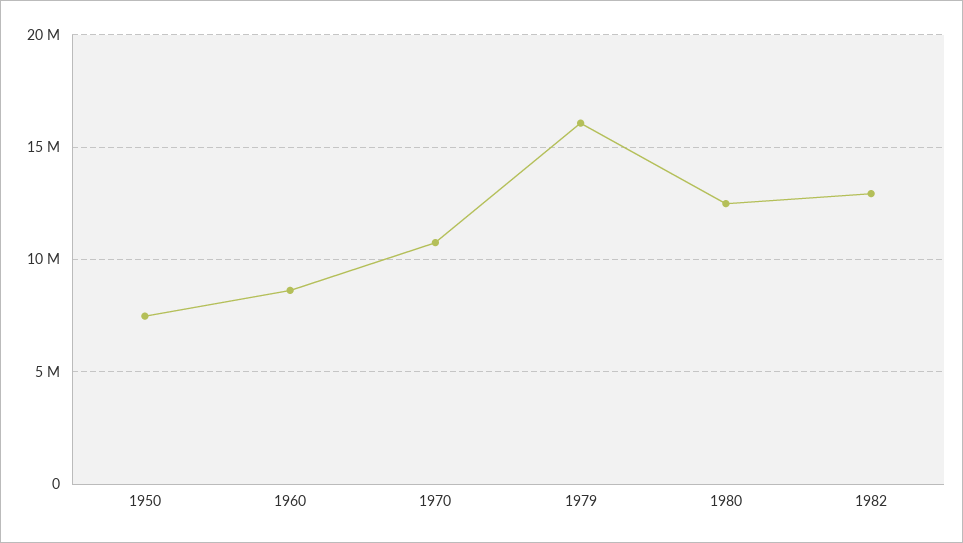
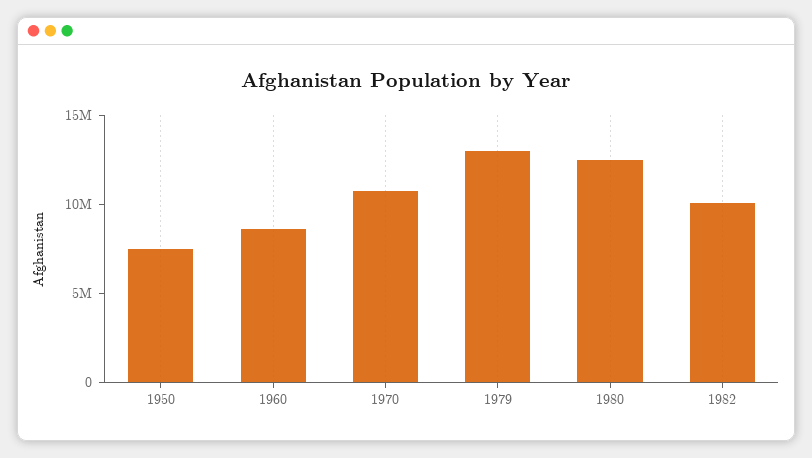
  {
    "1950": 7500000,
    "1960": 8500000,
    "1970": 11000000,
-   "1979": 16000000,
+   "1979": 13000000,
    "1980": 12500000,
-   "1982": 13000000
+   "1982": 10000000
  }

